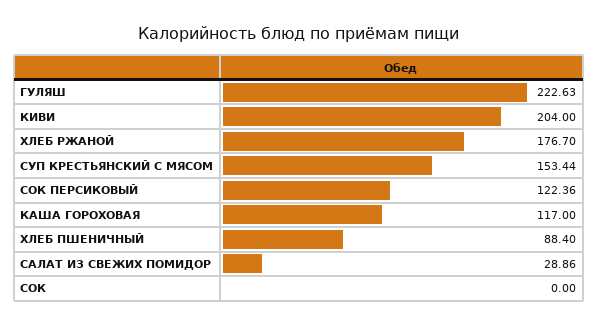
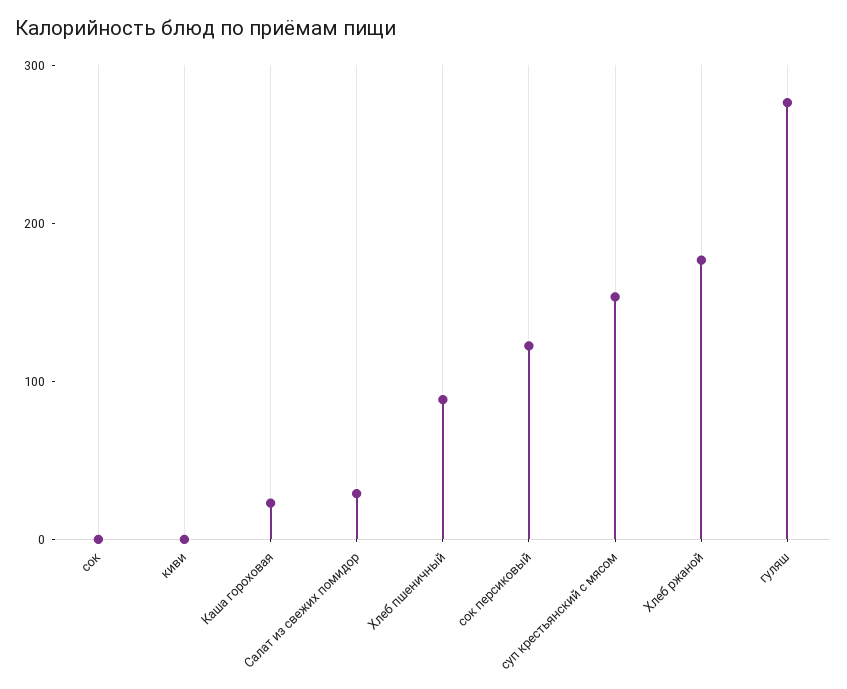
  {
-   "ГУЛЯШ": 222.63,
+   "ГУЛЯШ": 280,
-   "КИВИ": 204,
+   "КИВИ": 0,
    "ХЛЕБ РЖАНОЙ": 176.7,
    "СУП КРЕСТЬЯНСКИЙ С МЯСОМ": 153.44,
    "СОК ПЕРСИКОВЫЙ": 122.36,
-   "КАША ГОРОХОВАЯ": 117,
+   "КАША ГОРОХОВАЯ": 20,
    "ХЛЕБ ПШЕНИЧНЫЙ": 88.4,
    "САЛАТ ИЗ СВЕЖИХ ПОМИДОР": 28.86,
    "СОК": 0
  }

